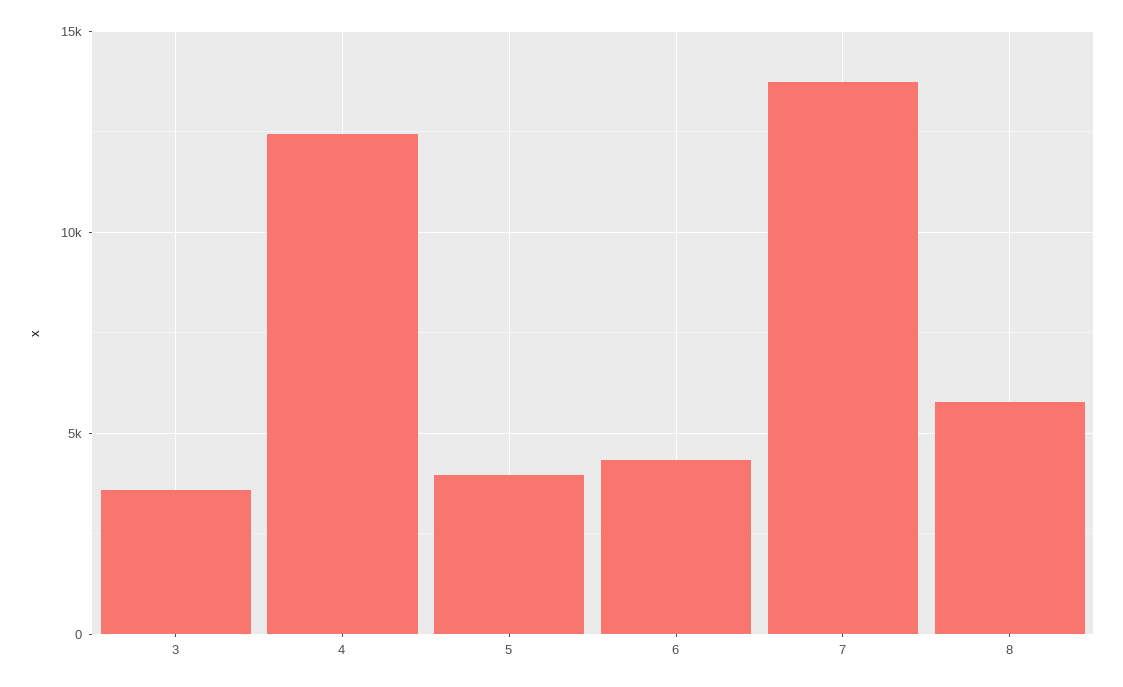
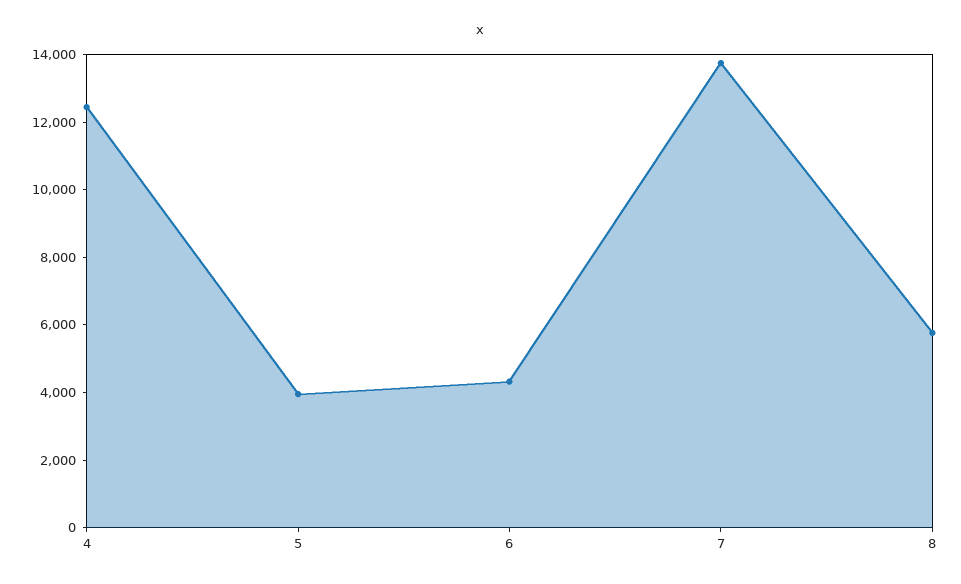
  {
-   "3": 3500,
    "4": 12500,
    "5": 4000,
    "6": 4500,
    "7": 13500,
    "8": 6000
  }

